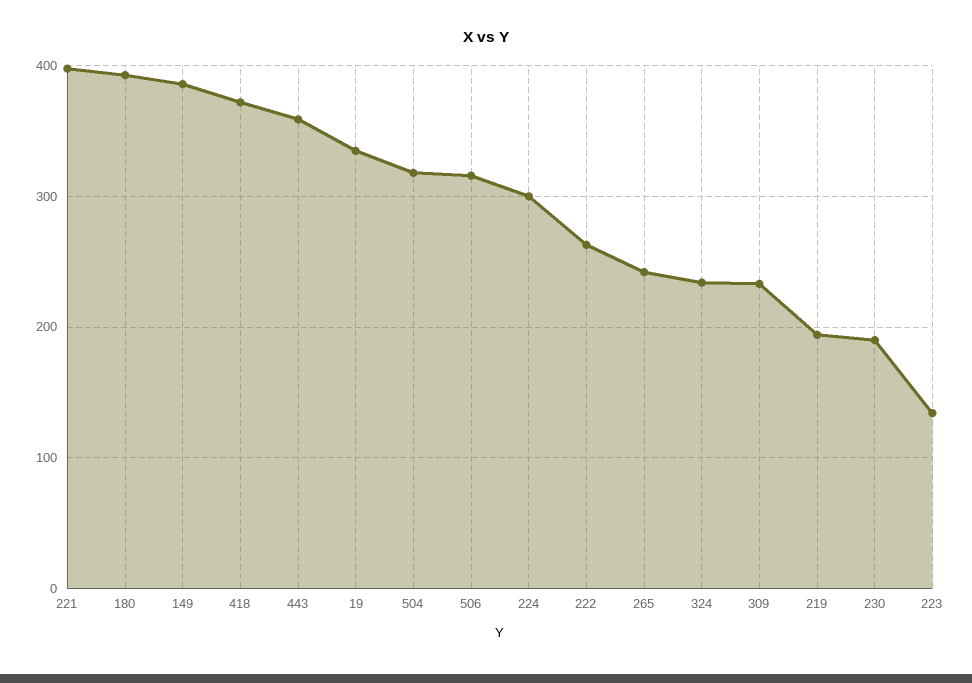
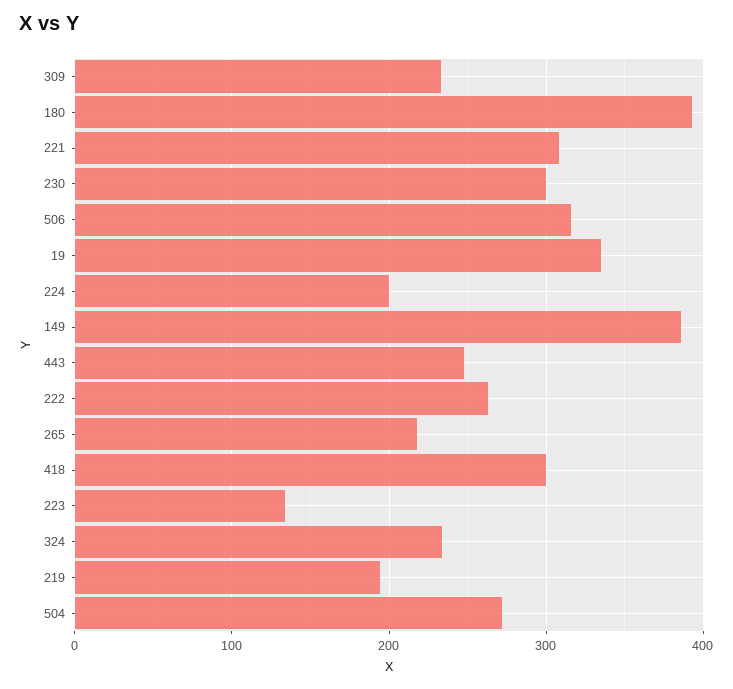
  {
-   "221": 400,
+   "221": 310,
    "180": 390,
    "149": 390,
-   "418": 370,
+   "418": 300,
-   "443": 360,
+   "443": 250,
    "19": 340,
-   "504": 320,
+   "504": 270,
    "506": 320,
-   "224": 300,
+   "224": 200,
    "222": 260,
-   "265": 240,
+   "265": 220,
    "324": 230,
    "309": 230,
    "219": 190,
-   "230": 190,
+   "230": 300,
    "223": 130
  }

